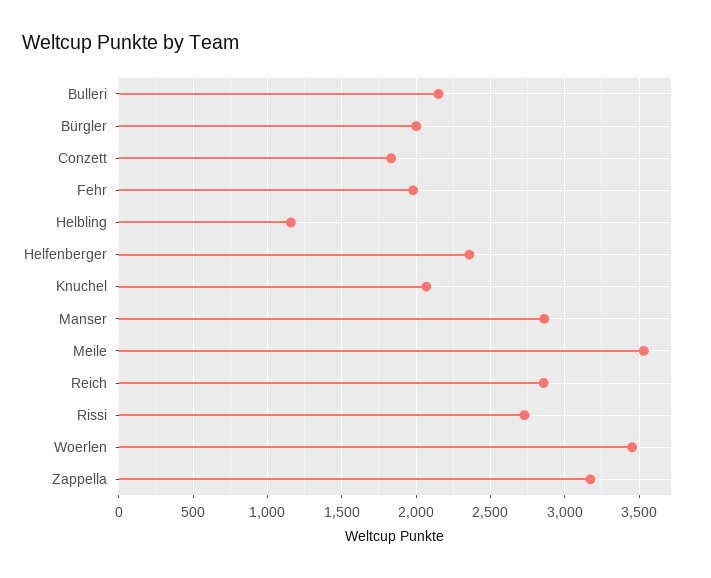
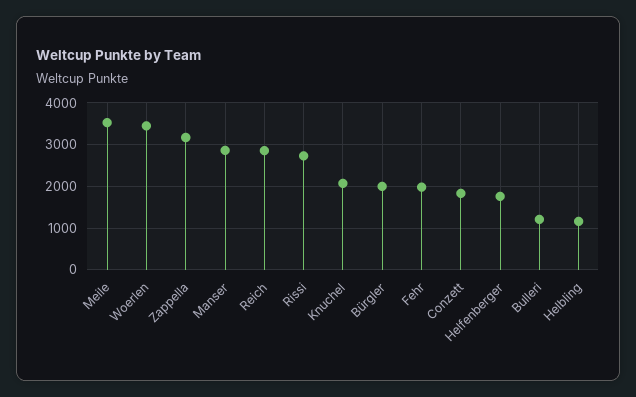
  {
-   "Bulleri": 2150,
+   "Bulleri": 1200,
    "Bürgler": 2000,
    "Conzett": 1850,
    "Fehr": 2000,
    "Helbling": 1150,
-   "Helfenberger": 2350,
+   "Helfenberger": 1800,
    "Knuchel": 2050,
    "Manser": 2850,
    "Meile": 3550,
    "Reich": 2850,
    "Rissi": 2750,
    "Woerlen": 3450,
    "Zappella": 3150
  }

